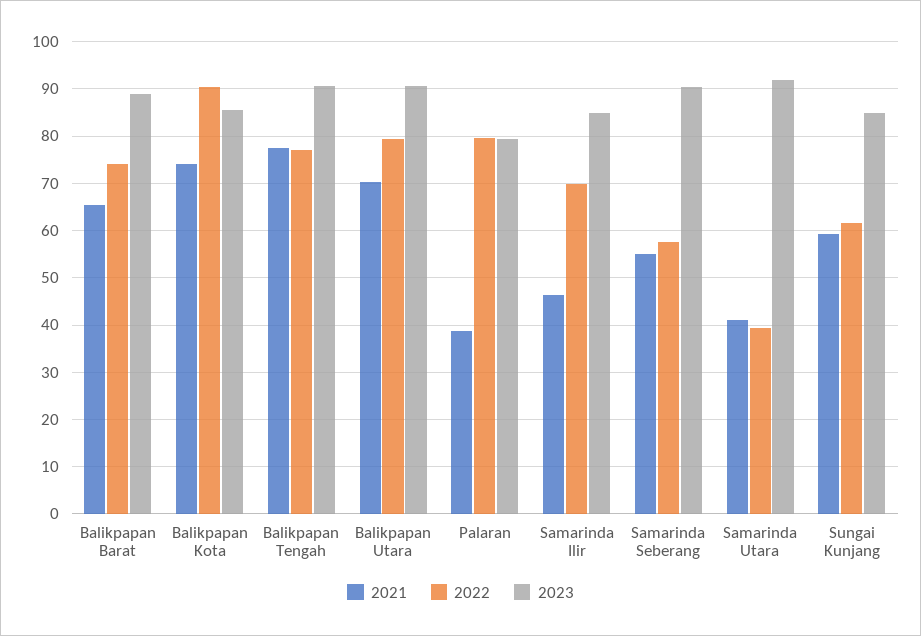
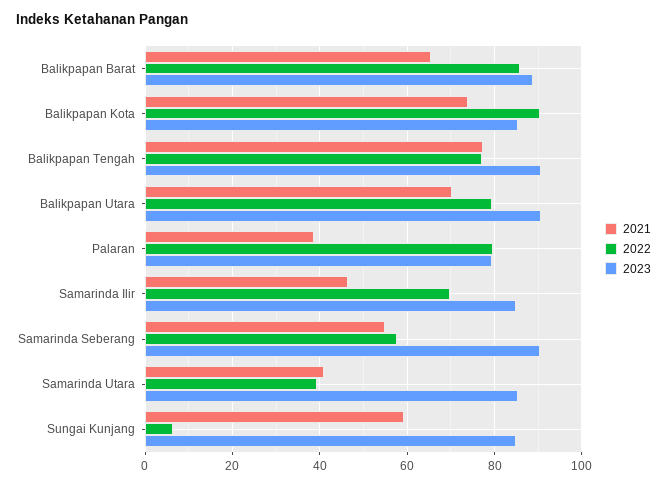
  {
    "2021": {
      "Balikpapan Barat": 66,
      "Balikpapan Kota": 74,
      "Balikpapan Tengah": 78,
      "Balikpapan Utara": 70,
      "Palaran": 38,
      "Samarinda Ilir": 46,
      "Samarinda Seberang": 56,
      "Samarinda Utara": 42,
      "Sungai Kunjang": 60
    },
    "2022": {
-     "Balikpapan Barat": 74,
+     "Balikpapan Barat": 86,
      "Balikpapan Kota": 90,
      "Balikpapan Tengah": 78,
      "Balikpapan Utara": 80,
      "Palaran": 80,
      "Samarinda Ilir": 70,
      "Samarinda Seberang": 58,
      "Samarinda Utara": 40,
-     "Sungai Kunjang": 62
+     "Sungai Kunjang": 6
    },
    "2023": {
      "Balikpapan Barat": 88,
      "Balikpapan Kota": 86,
      "Balikpapan Tengah": 90,
      "Balikpapan Utara": 90,
      "Palaran": 80,
      "Samarinda Ilir": 84,
      "Samarinda Seberang": 90,
-     "Samarinda Utara": 92,
+     "Samarinda Utara": 86,
      "Sungai Kunjang": 84
    }
  }

